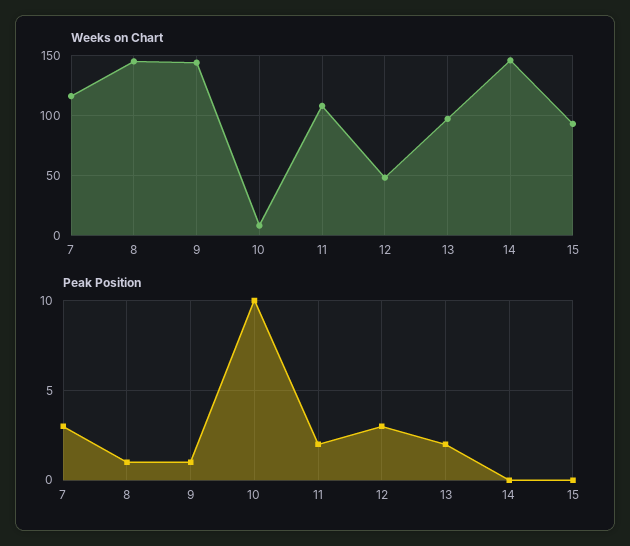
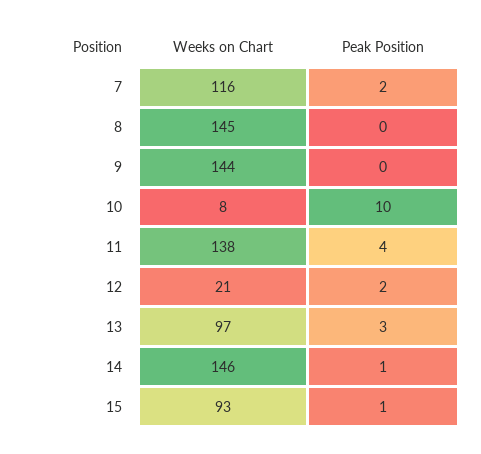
  {
    "Weeks on Chart": {
      "7": 116,
      "8": 145,
      "9": 144,
      "10": 8,
-     "11": 110,
+     "11": 138,
-     "12": 50,
+     "12": 21,
      "13": 97,
      "14": 146,
      "15": 93
    },
    "Peak Position": {
-     "7": 3,
+     "7": 2,
-     "8": 1,
+     "8": 0,
-     "9": 1,
+     "9": 0,
      "10": 10,
-     "11": 2,
+     "11": 4,
-     "12": 3,
+     "12": 2,
-     "13": 2,
+     "13": 3,
-     "14": 0,
+     "14": 1,
-     "15": 0
+     "15": 1
    }
  }

